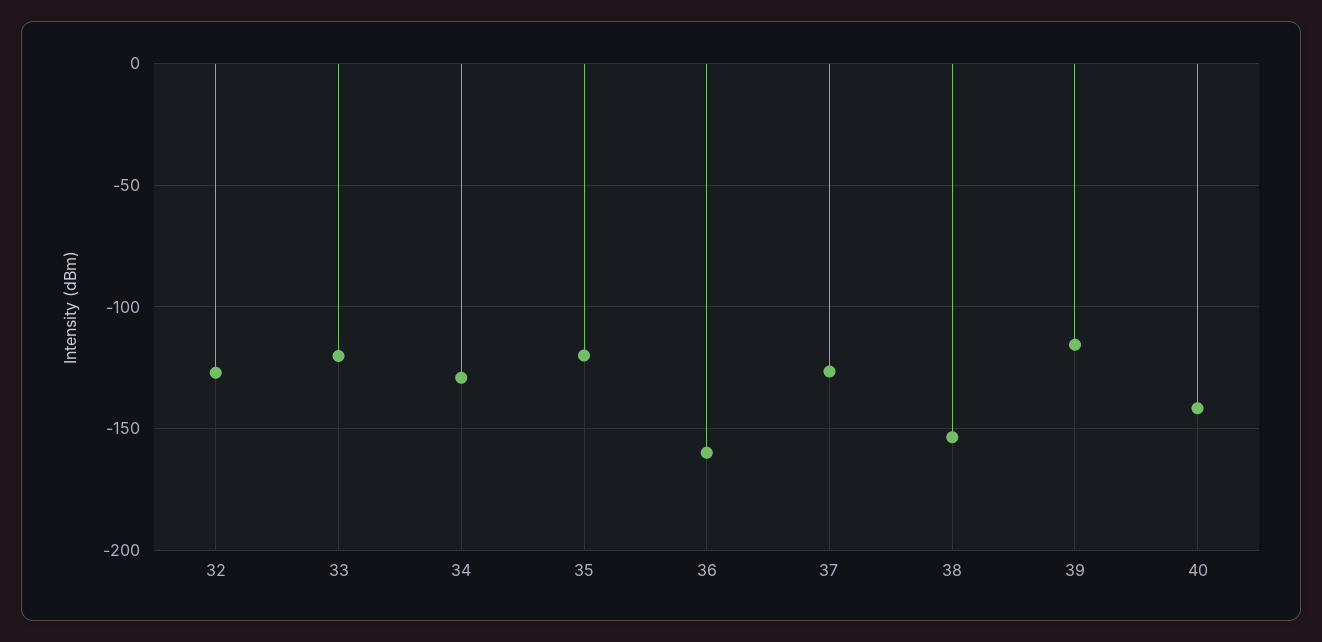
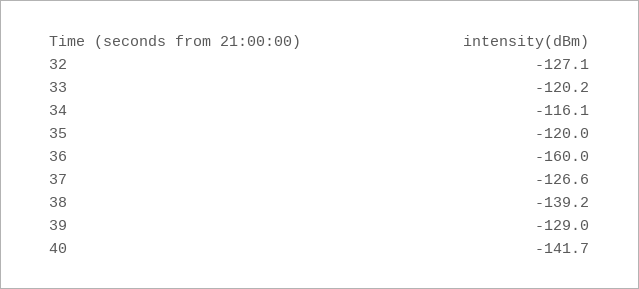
  {
    "32": -127.1,
    "33": -120.2,
-   "34": -130,
+   "34": -116.1,
    "35": -120,
    "36": -160,
    "37": -126.6,
-   "38": -155,
+   "38": -139.2,
-   "39": -115,
+   "39": -129,
    "40": -141.7
  }

